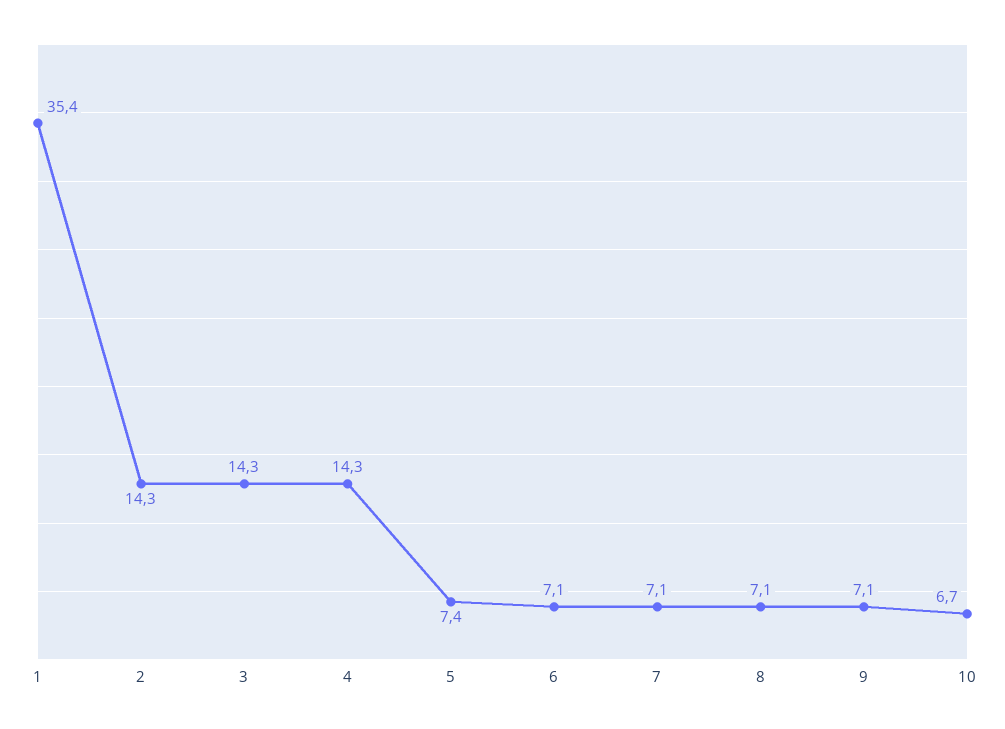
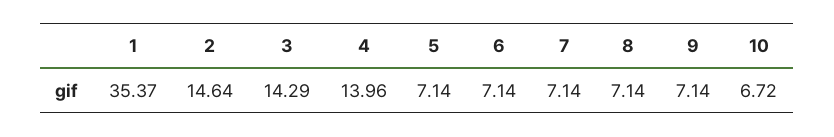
  {
    "1": 35.37,
-   "2": 14.3,
+   "2": 14.64,
    "3": 14.29,
-   "4": 14.3,
+   "4": 13.96,
-   "5": 7.4,
+   "5": 7.14,
    "6": 7.14,
    "7": 7.14,
    "8": 7.14,
    "9": 7.14,
    "10": 6.72
  }

